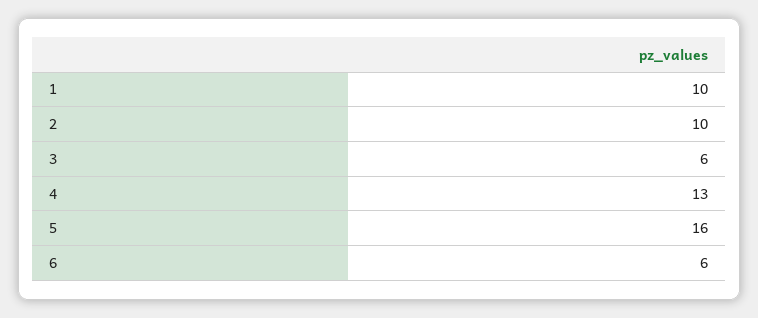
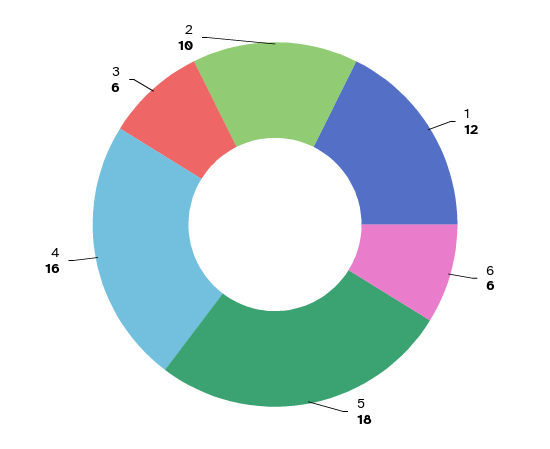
  {
-   "1": 10,
+   "1": 12,
    "2": 10,
    "3": 6,
-   "4": 13,
+   "4": 16,
-   "5": 16,
+   "5": 18,
    "6": 6
  }

